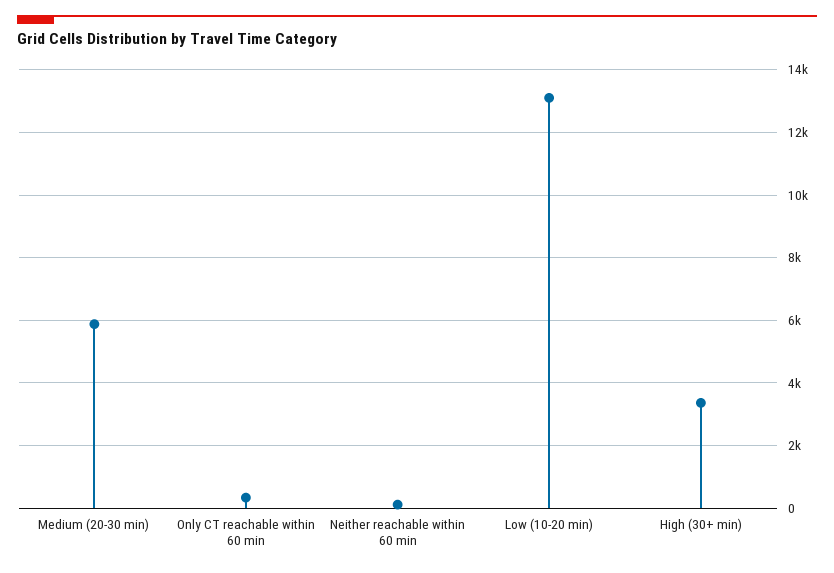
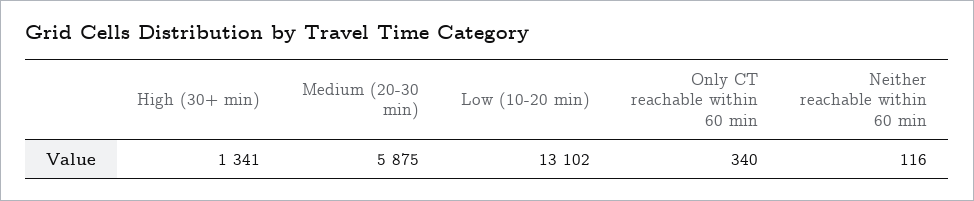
  {
    "Medium (20-30 min)": 5875,
    "Only CT reachable within 60 min": 340,
    "Neither reachable within 60 min": 116,
    "Low (10-20 min)": 13102,
-   "High (30+ min)": 3400
+   "High (30+ min)": 1341
  }

